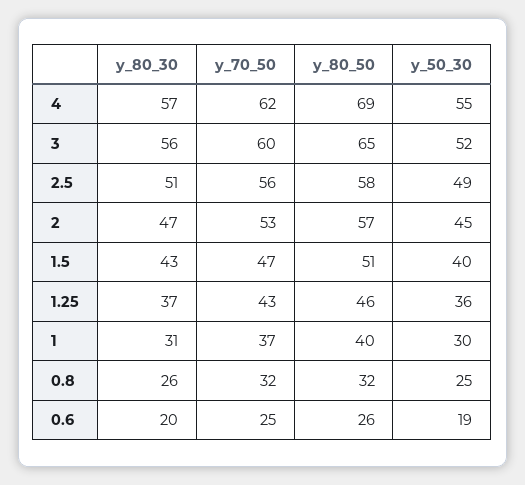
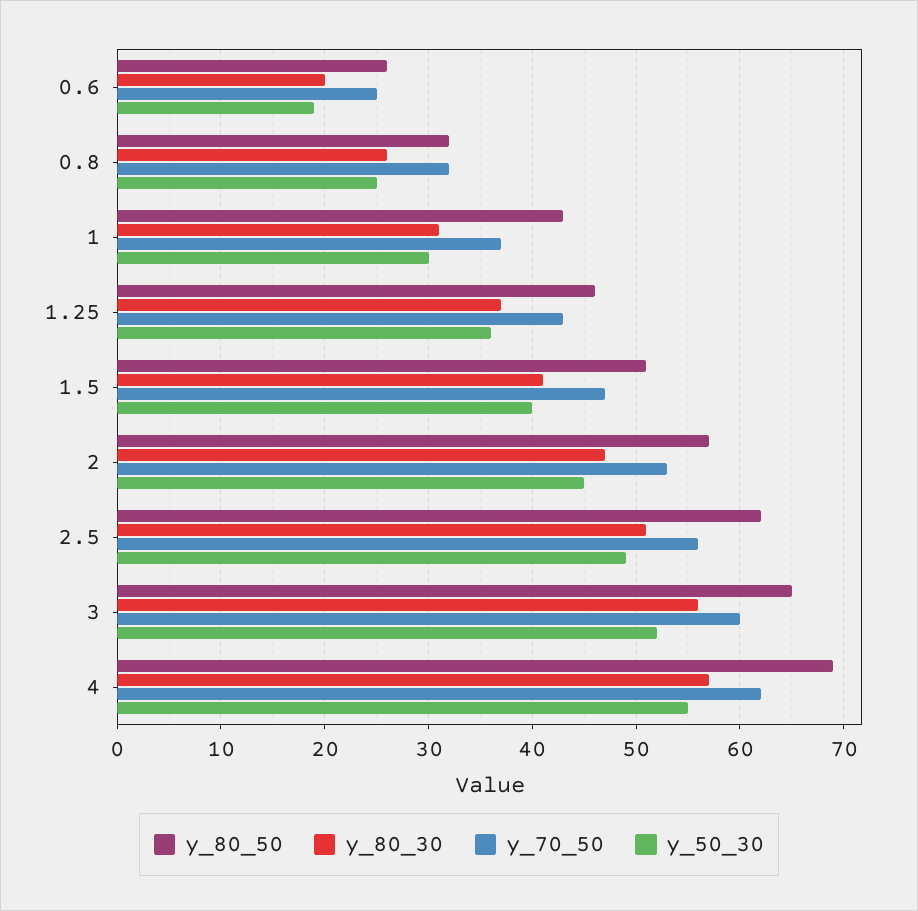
  {
    "y_80_30": {
      "4": 57,
      "3": 56,
      "2.5": 51,
      "2": 47,
-     "1.5": 43,
+     "1.5": 41,
      "1.25": 37,
      "1": 31,
      "0.8": 26,
      "0.6": 20
    },
    "y_70_50": {
      "4": 62,
      "3": 60,
      "2.5": 56,
      "2": 53,
      "1.5": 47,
      "1.25": 43,
      "1": 37,
      "0.8": 32,
      "0.6": 25
    },
    "y_80_50": {
      "4": 69,
      "3": 65,
-     "2.5": 58,
+     "2.5": 62,
      "2": 57,
      "1.5": 51,
      "1.25": 46,
-     "1": 40,
+     "1": 43,
      "0.8": 32,
      "0.6": 26
    },
    "y_50_30": {
      "4": 55,
      "3": 52,
      "2.5": 49,
      "2": 45,
      "1.5": 40,
      "1.25": 36,
      "1": 30,
      "0.8": 25,
      "0.6": 19
    }
  }

